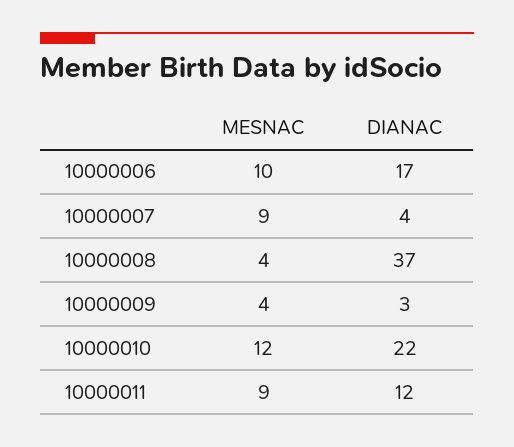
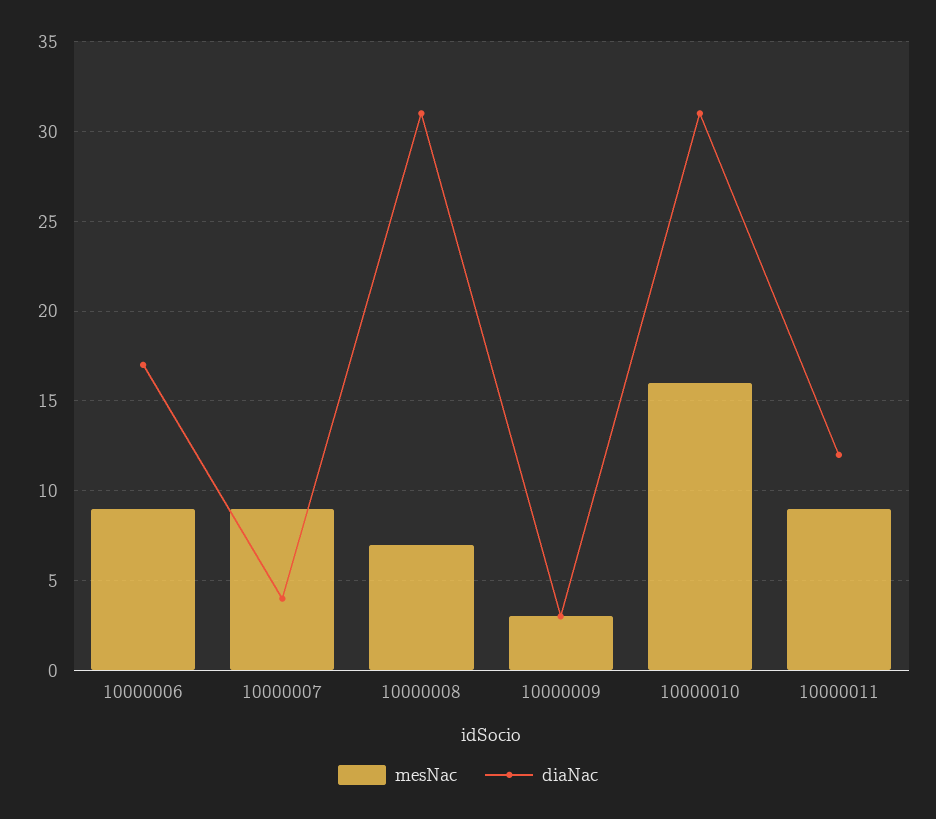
  {
    "MESNAC": {
-     "10000006": 10,
+     "10000006": 9,
      "10000007": 9,
-     "10000008": 4,
+     "10000008": 7,
-     "10000009": 4,
+     "10000009": 3,
-     "10000010": 12,
+     "10000010": 16,
      "10000011": 9
    },
    "DIANAC": {
      "10000006": 17,
      "10000007": 4,
-     "10000008": 37,
+     "10000008": 31,
      "10000009": 3,
-     "10000010": 22,
+     "10000010": 31,
      "10000011": 12
    }
  }

